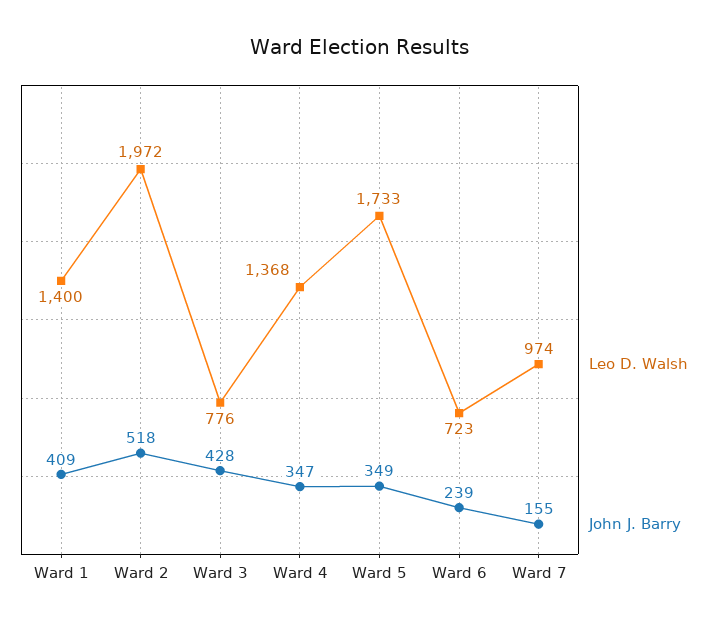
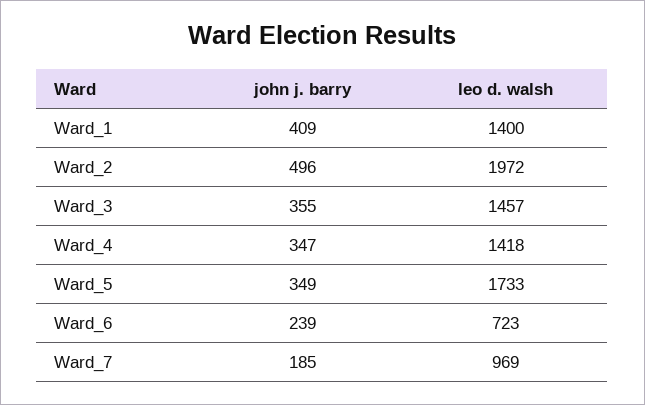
  {
    "Leo D. Walsh": {
      "Ward 1": 1400,
      "Ward 2": 1972,
-     "Ward 3": 776,
+     "Ward 3": 1457,
-     "Ward 4": 1368,
+     "Ward 4": 1418,
      "Ward 5": 1733,
      "Ward 6": 723,
-     "Ward 7": 974
+     "Ward 7": 969
    },
    "John J. Barry": {
      "Ward 1": 409,
-     "Ward 2": 518,
+     "Ward 2": 496,
-     "Ward 3": 428,
+     "Ward 3": 355,
      "Ward 4": 347,
      "Ward 5": 349,
      "Ward 6": 239,
-     "Ward 7": 155
+     "Ward 7": 185
    }
  }

